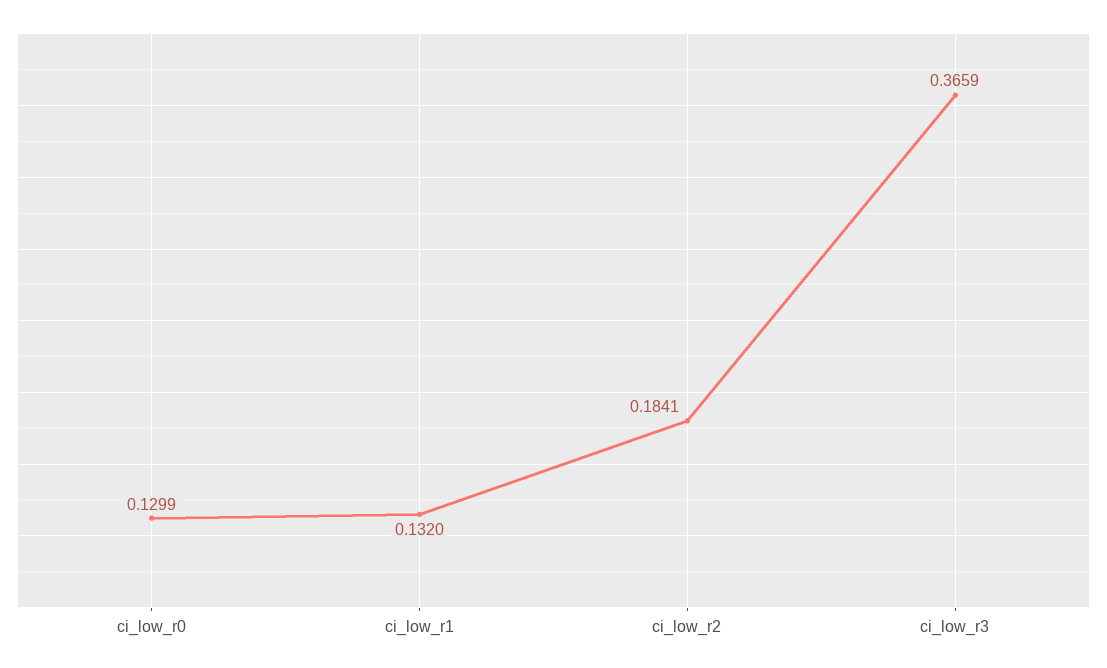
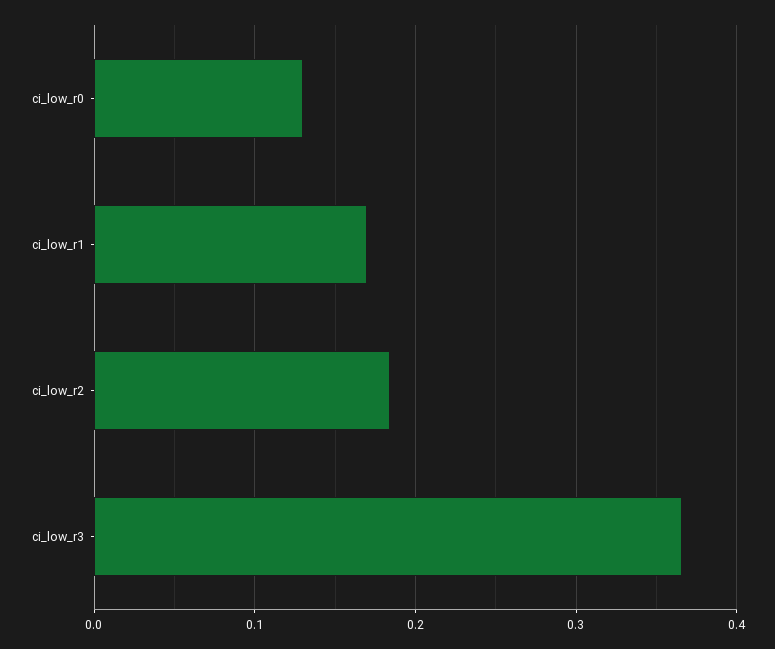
  {
    "ci_low_r0": 0.1299,
-   "ci_low_r1": 0.132,
+   "ci_low_r1": 0.17,
    "ci_low_r2": 0.1841,
    "ci_low_r3": 0.3659
  }

